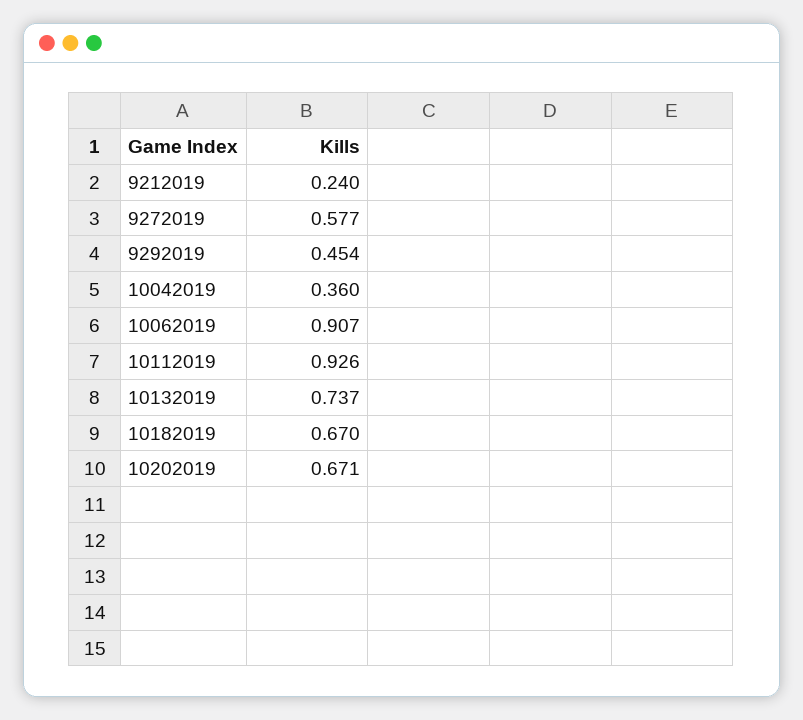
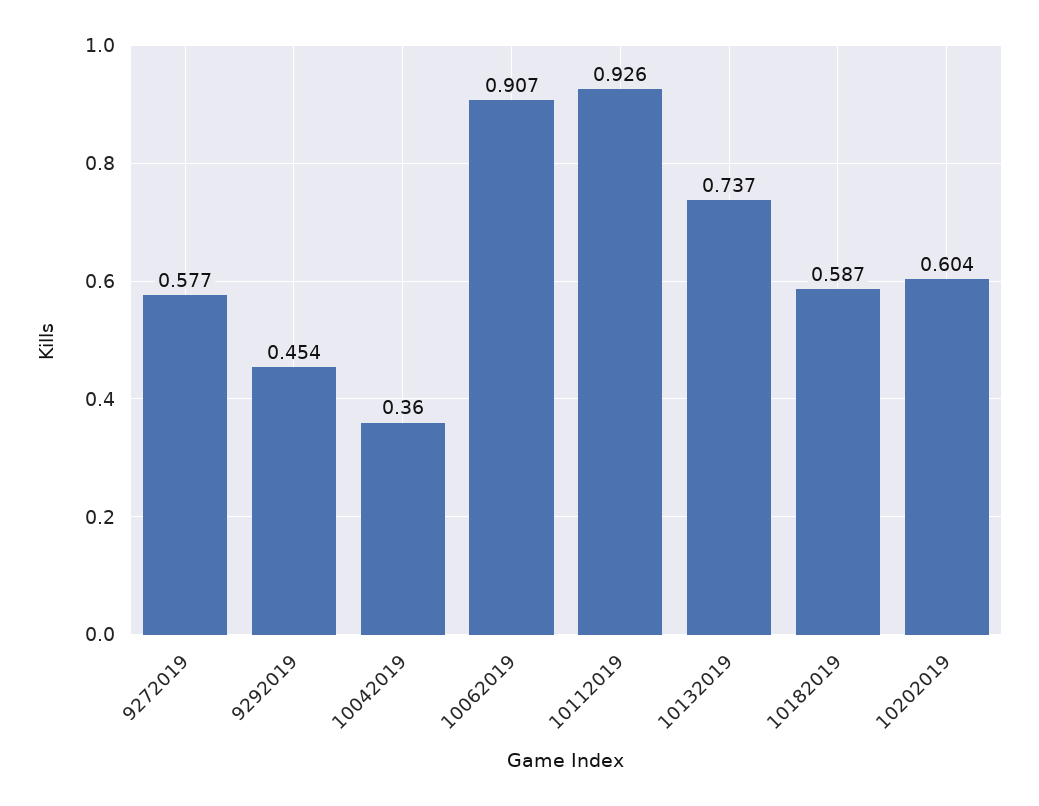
  {
-   "9212019": 0.24,
    "9272019": 0.577,
    "9292019": 0.454,
    "10042019": 0.36,
    "10062019": 0.907,
    "10112019": 0.926,
    "10132019": 0.737,
-   "10182019": 0.67,
+   "10182019": 0.587,
-   "10202019": 0.671
+   "10202019": 0.604
  }

